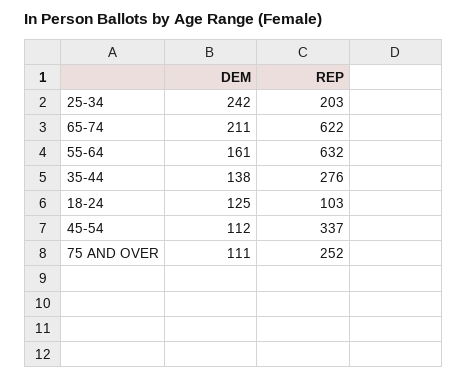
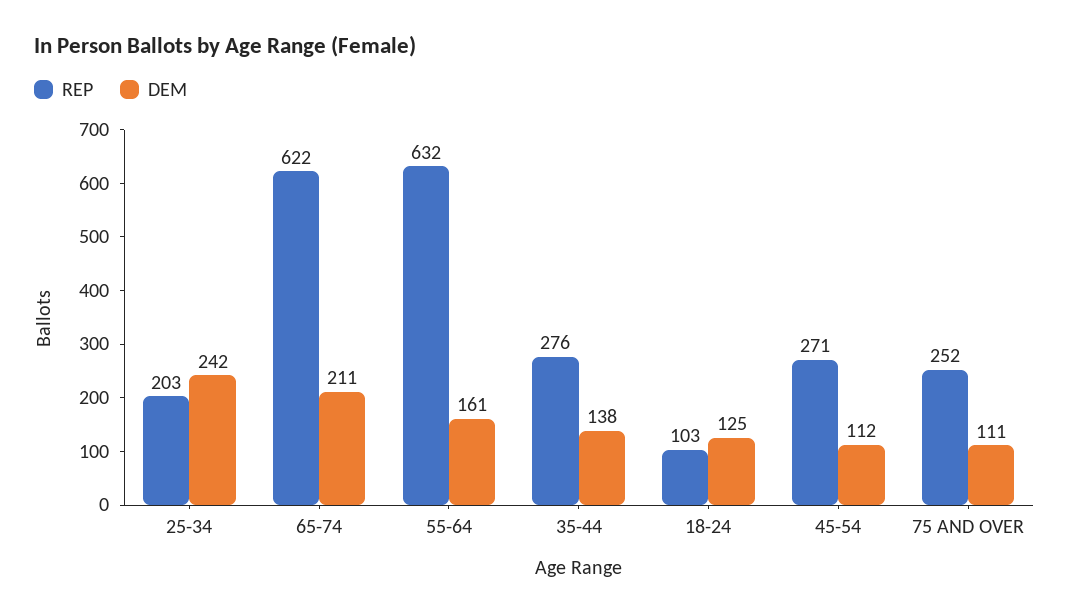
  {
    "DEM": {
      "25-34": 242,
      "65-74": 211,
      "55-64": 161,
      "35-44": 138,
      "18-24": 125,
      "45-54": 112,
      "75 AND OVER": 111
    },
    "REP": {
      "25-34": 203,
      "65-74": 622,
      "55-64": 632,
      "35-44": 276,
      "18-24": 103,
-     "45-54": 337,
+     "45-54": 271,
      "75 AND OVER": 252
    }
  }

